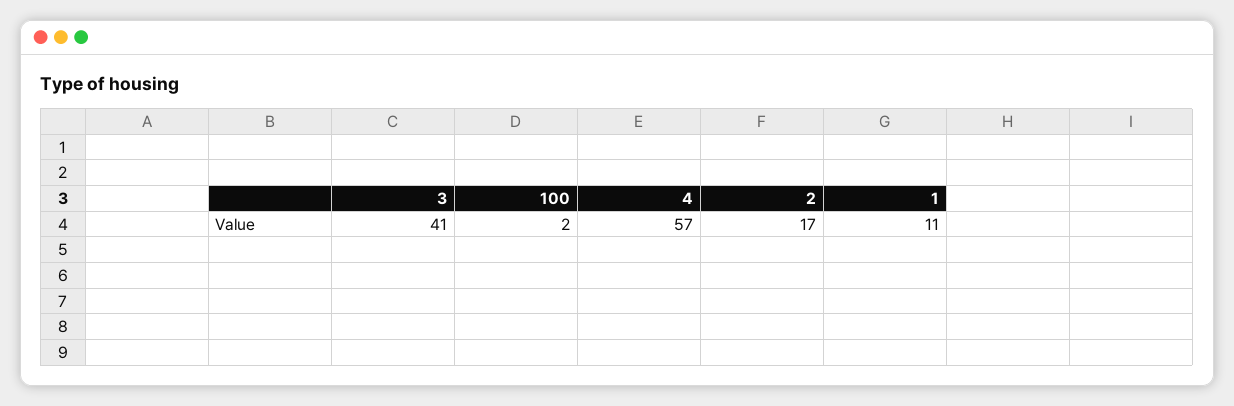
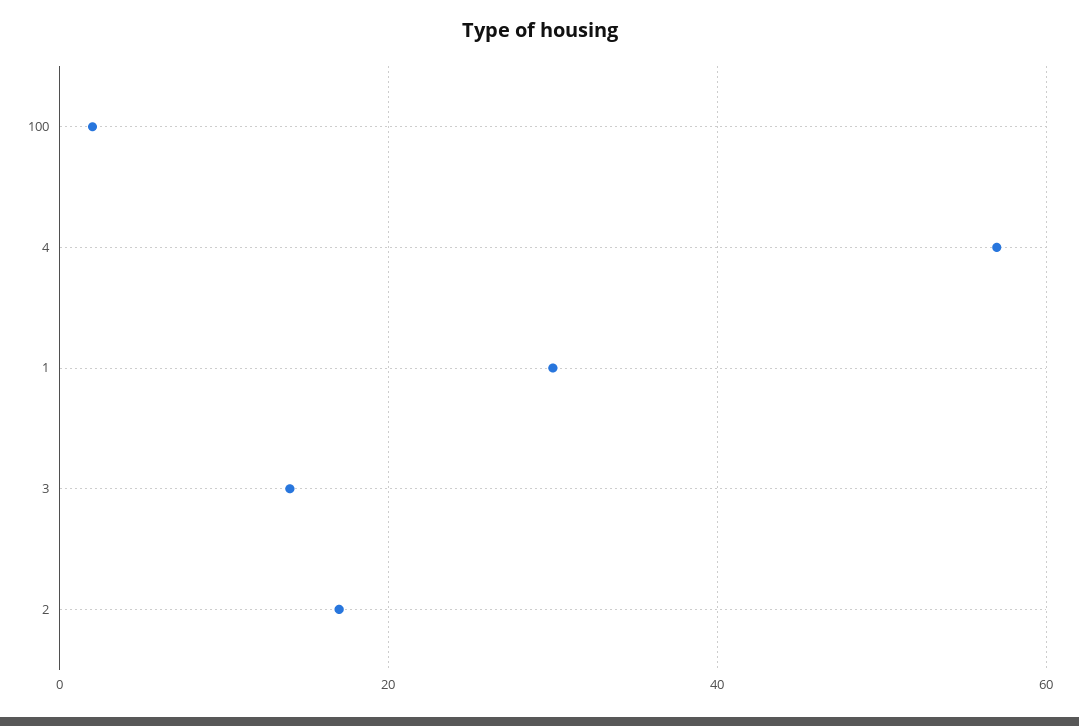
  {
-   "3": 41,
+   "3": 15,
    "100": 2,
    "4": 57,
    "2": 17,
-   "1": 11
+   "1": 30
  }

